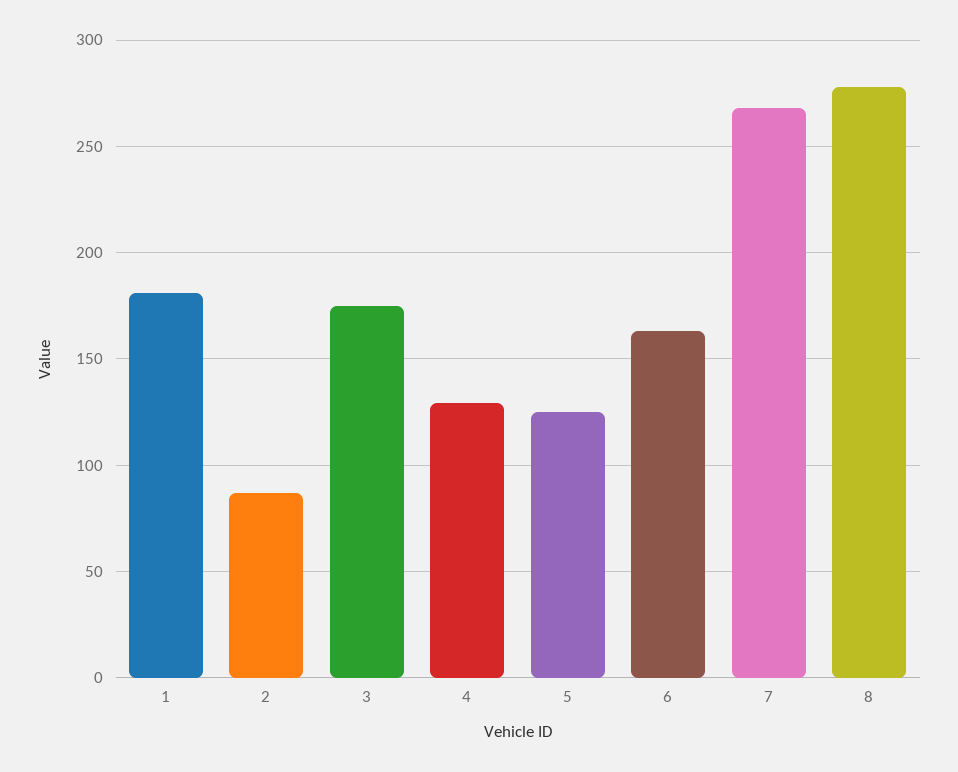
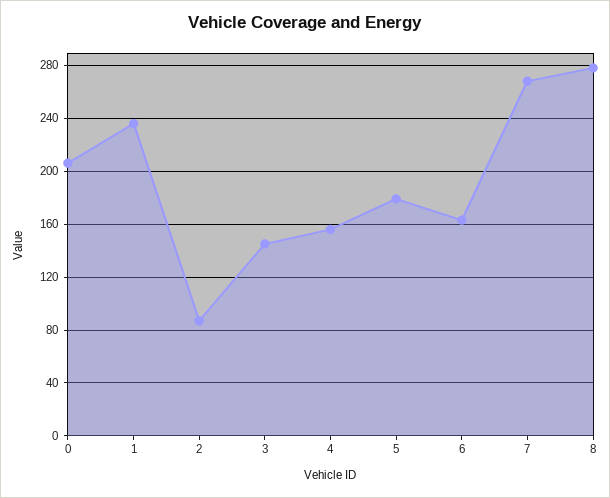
  {
-   "1": 180,
+   "1": 235,
    "2": 85,
-   "3": 175,
+   "3": 145,
-   "4": 130,
+   "4": 155,
-   "5": 125,
+   "5": 180,
    "6": 165,
    "7": 270,
-   "8": 280
+   "8": 280,
+   "0": 205
  }

